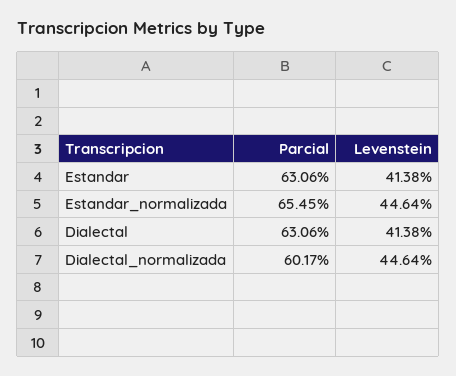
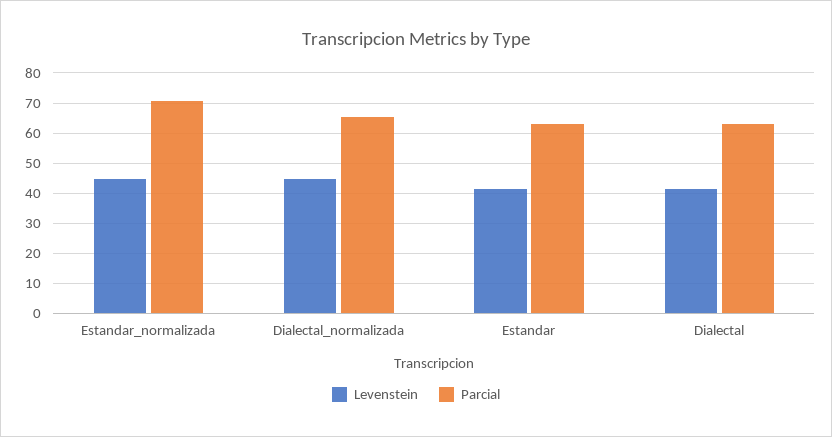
  {
    "Parcial": {
      "Estandar": 63.06,
-     "Estandar_normalizada": 65.45,
+     "Estandar_normalizada": 70,
      "Dialectal": 63.06,
-     "Dialectal_normalizada": 60.17
+     "Dialectal_normalizada": 66
    },
    "Levenstein": {
      "Estandar": 41.38,
      "Estandar_normalizada": 44.64,
      "Dialectal": 41.38,
      "Dialectal_normalizada": 44.64
    }
  }

